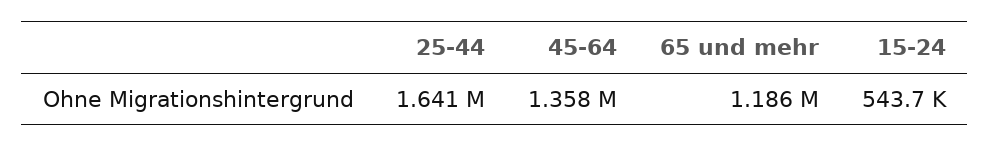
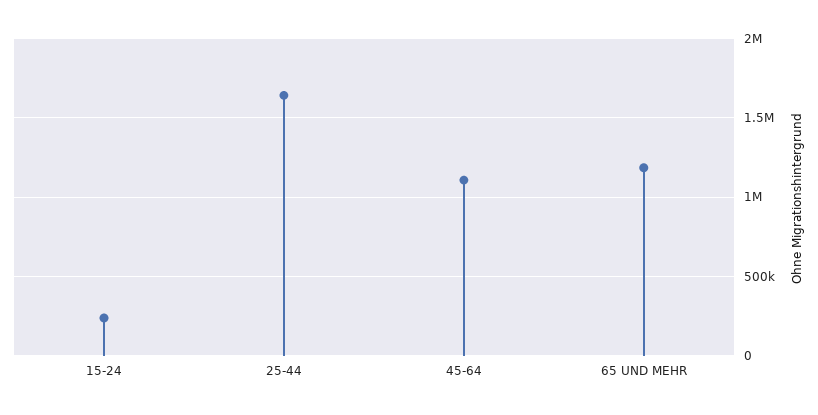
  {
    "25-44": 1641000,
-   "45-64": 1358000,
+   "45-64": 1100000,
    "65 und mehr": 1186000,
-   "15-24": 543700
+   "15-24": 250000
  }

